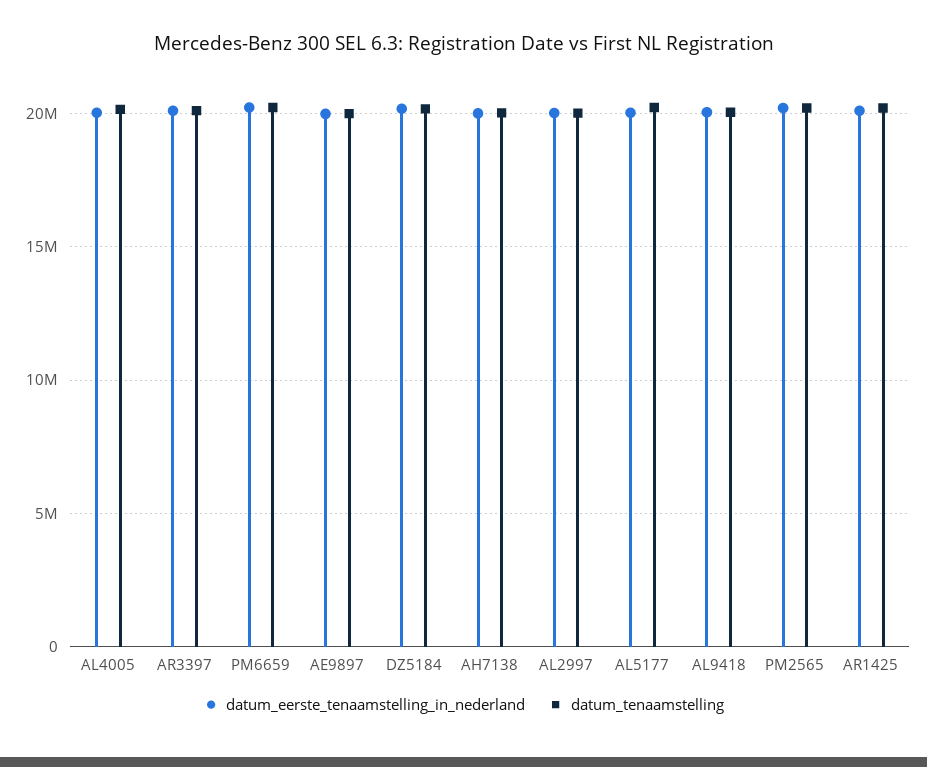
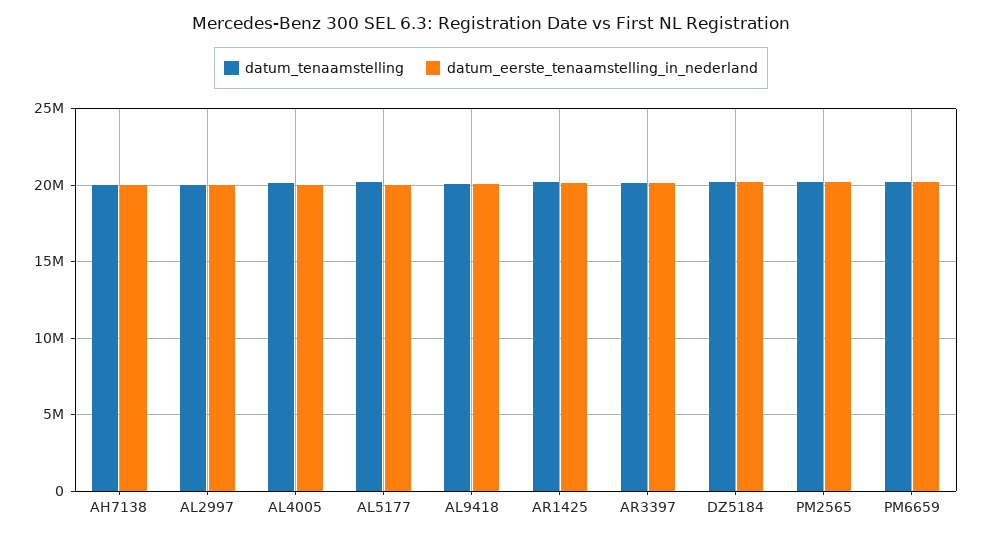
  {
    "datum_eerste_tenaamstelling_in_nederland": {
      "AL4005": 20000000,
      "AR3397": 20000000,
      "PM6659": 20000000,
-     "AE9897": 20000000,
      "DZ5184": 20000000,
      "AH7138": 20000000,
      "AL2997": 20000000,
      "AL5177": 20000000,
      "AL9418": 20000000,
      "PM2565": 20000000,
      "AR1425": 20000000
    },
    "datum_tenaamstelling": {
      "AL4005": 20000000,
      "AR3397": 20000000,
      "PM6659": 20000000,
-     "AE9897": 20000000,
      "DZ5184": 20000000,
      "AH7138": 20000000,
      "AL2997": 20000000,
      "AL5177": 20000000,
      "AL9418": 20000000,
      "PM2565": 20000000,
      "AR1425": 20000000
    }
  }

